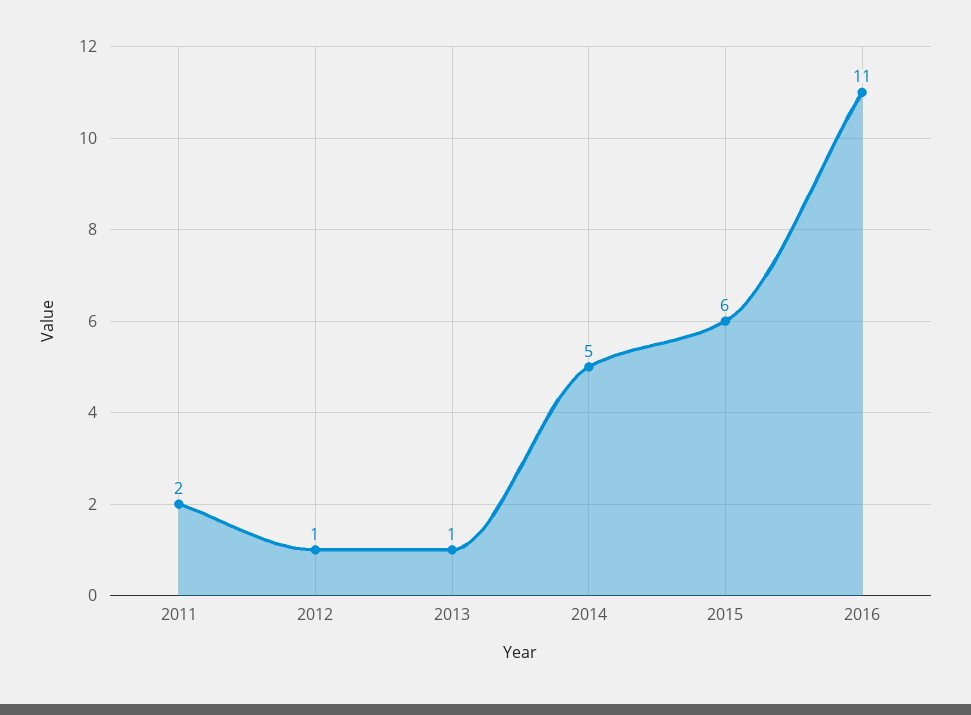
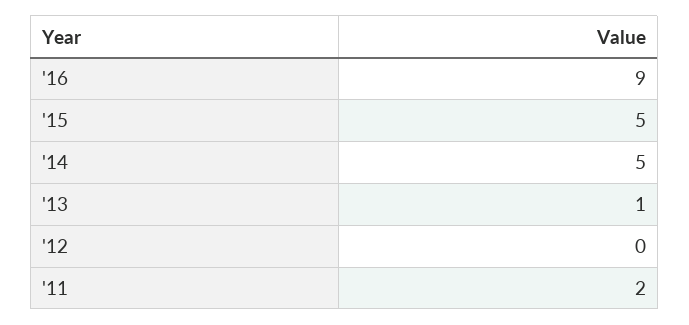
  {
    "2011": 2,
-   "2012": 1,
+   "2012": 0,
    "2013": 1,
    "2014": 5,
-   "2015": 6,
+   "2015": 5,
-   "2016": 11
+   "2016": 9
  }

